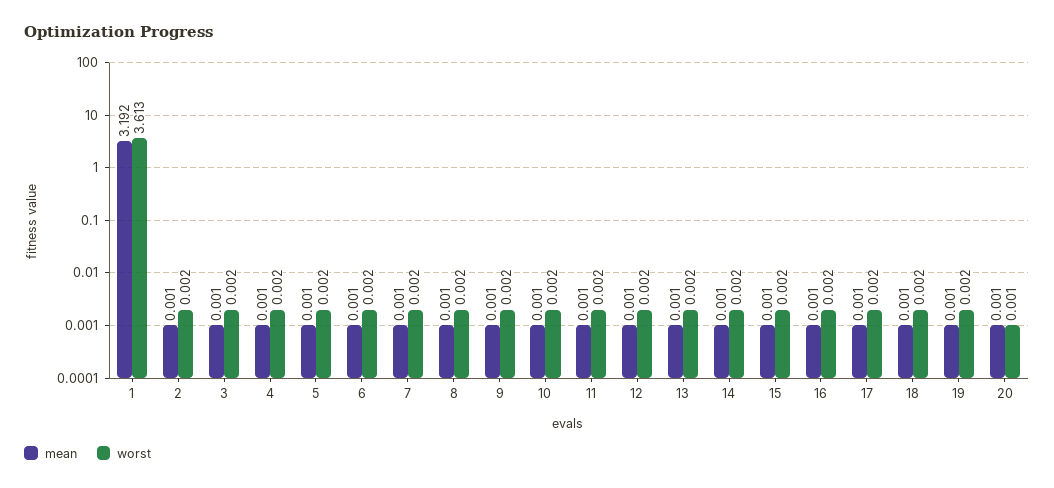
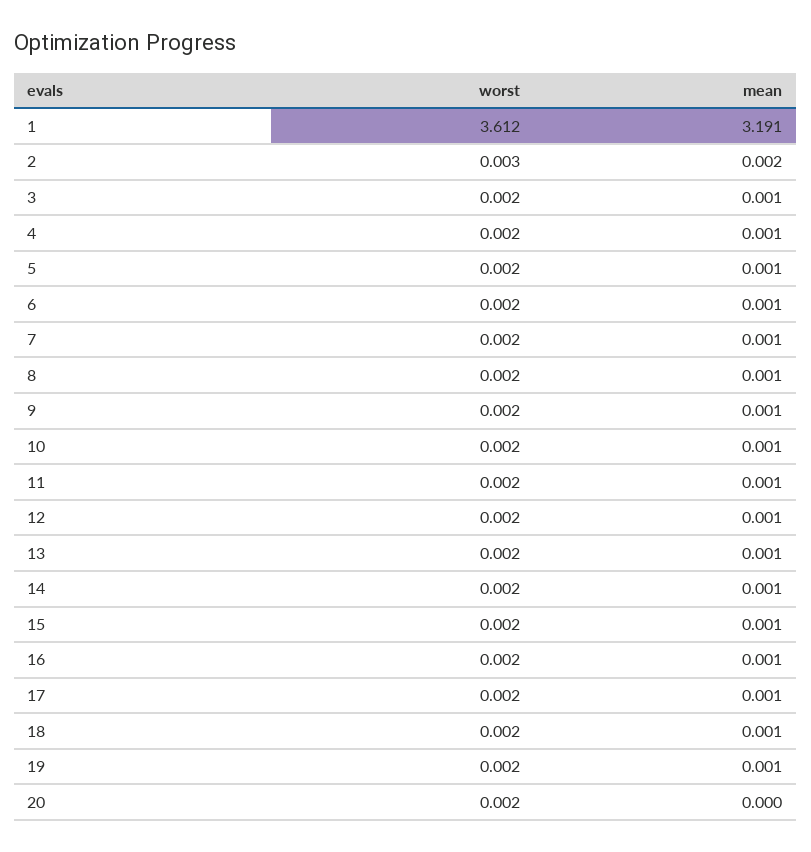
  {
    "mean": {
-     "1": 3.192,
+     "1": 3.191,
-     "2": 0.001,
+     "2": 0.002,
      "3": 0.001,
      "4": 0.001,
      "5": 0.001,
      "6": 0.001,
      "7": 0.001,
      "8": 0.001,
      "9": 0.001,
      "10": 0.001,
      "11": 0.001,
      "12": 0.001,
      "13": 0.001,
      "14": 0.001,
      "15": 0.001,
      "16": 0.001,
      "17": 0.001,
      "18": 0.001,
      "19": 0.001,
-     "20": 0.001
+     "20": 0
    },
    "worst": {
-     "1": 3.613,
+     "1": 3.612,
-     "2": 0.002,
+     "2": 0.003,
      "3": 0.002,
      "4": 0.002,
      "5": 0.002,
      "6": 0.002,
      "7": 0.002,
      "8": 0.002,
      "9": 0.002,
      "10": 0.002,
      "11": 0.002,
      "12": 0.002,
      "13": 0.002,
      "14": 0.002,
      "15": 0.002,
      "16": 0.002,
      "17": 0.002,
      "18": 0.002,
      "19": 0.002,
-     "20": 0.001
+     "20": 0.002
    }
  }

